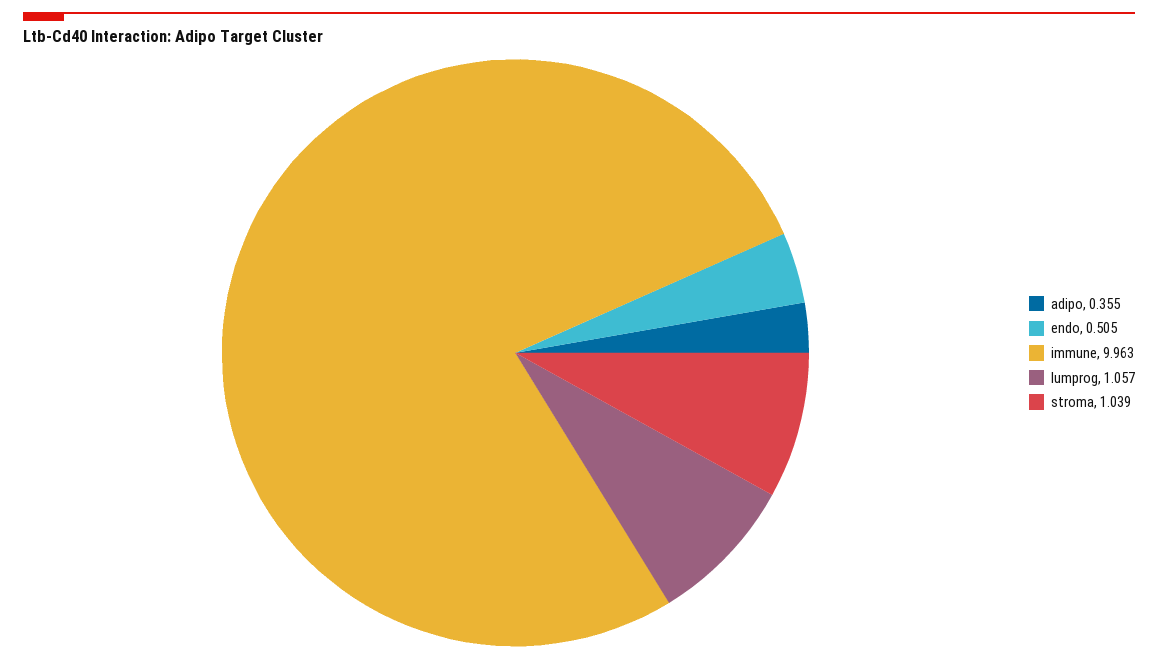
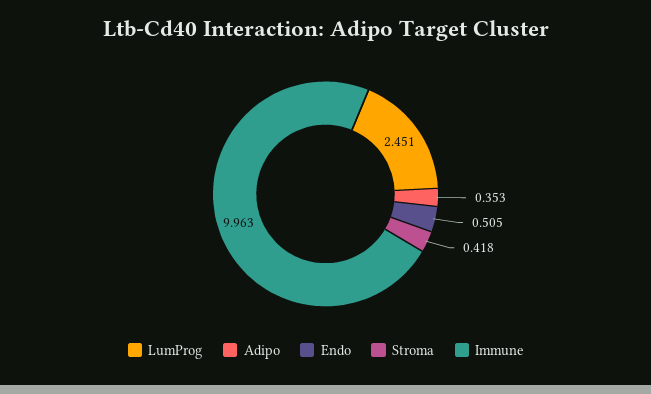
  {
-   "adipo": 0.355,
+   "adipo": 0.353,
    "endo": 0.505,
    "immune": 9.963,
-   "lumprog": 1.057,
+   "lumprog": 2.451,
-   "stroma": 1.039
+   "stroma": 0.418
  }

